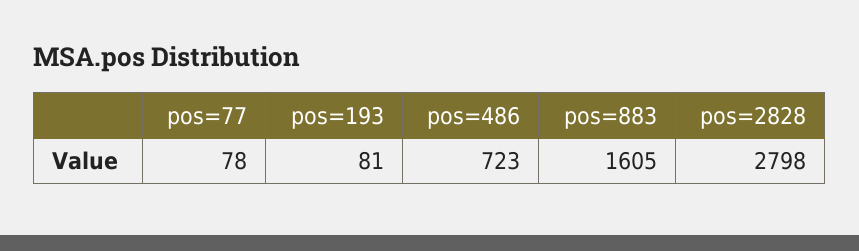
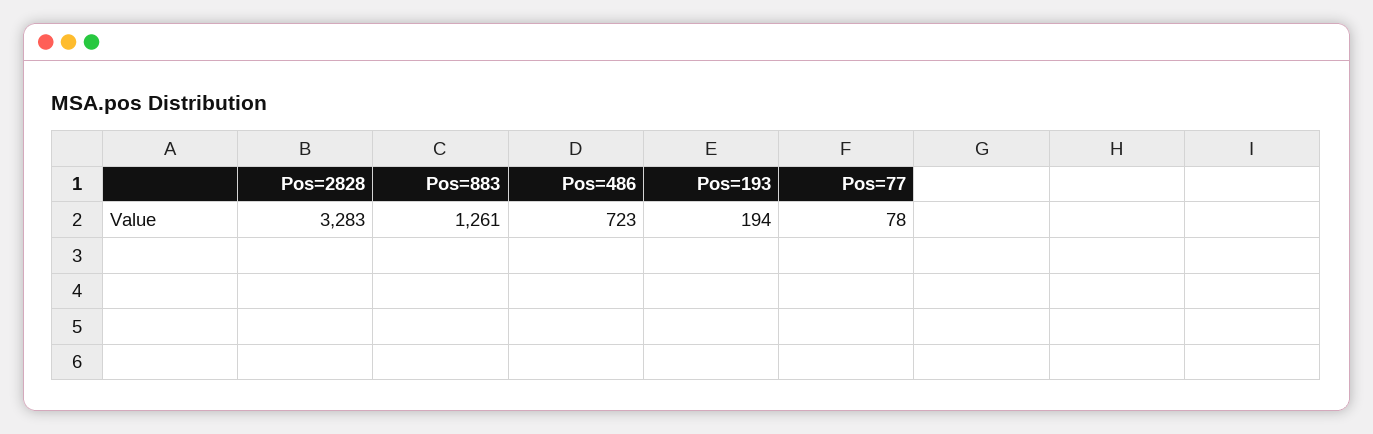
  {
    "pos=77": 78,
-   "pos=193": 81,
+   "pos=193": 194,
    "pos=486": 723,
-   "pos=883": 1605,
+   "pos=883": 1261,
-   "pos=2828": 2798
+   "pos=2828": 3283
  }

